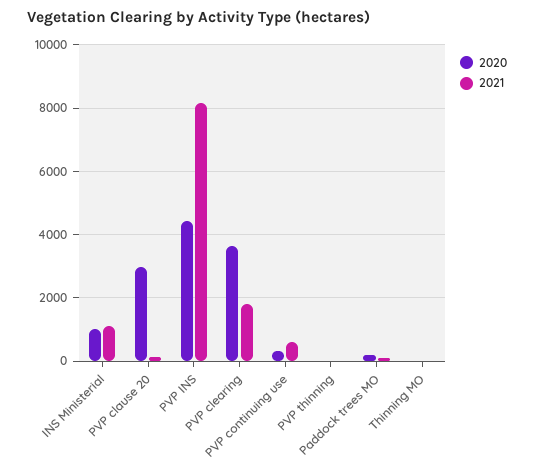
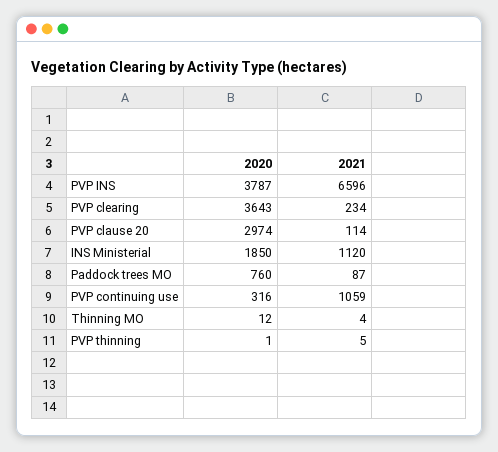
  {
    "2020": {
-     "INS Ministerial": 1000,
+     "INS Ministerial": 1850,
      "PVP clause 20": 2974,
-     "PVP INS": 4400,
+     "PVP INS": 3787,
      "PVP clearing": 3643,
      "PVP continuing use": 316,
      "PVP thinning": 1,
-     "Paddock trees MO": 200,
+     "Paddock trees MO": 760,
      "Thinning MO": 12
    },
    "2021": {
      "INS Ministerial": 1120,
      "PVP clause 20": 114,
-     "PVP INS": 8200,
+     "PVP INS": 6596,
-     "PVP clearing": 1800,
+     "PVP clearing": 234,
-     "PVP continuing use": 600,
+     "PVP continuing use": 1059,
      "PVP thinning": 5,
      "Paddock trees MO": 87,
      "Thinning MO": 4
    }
  }

